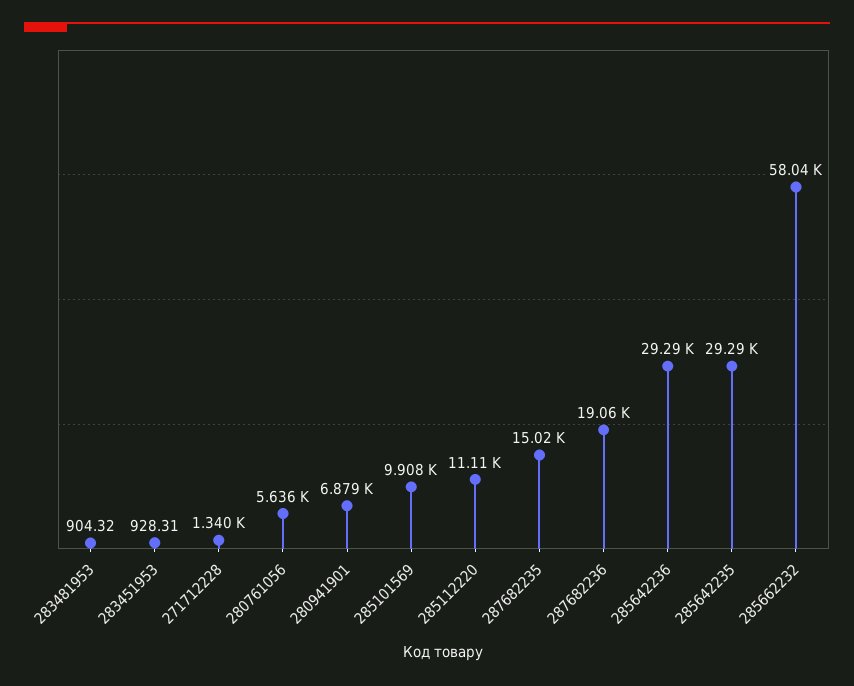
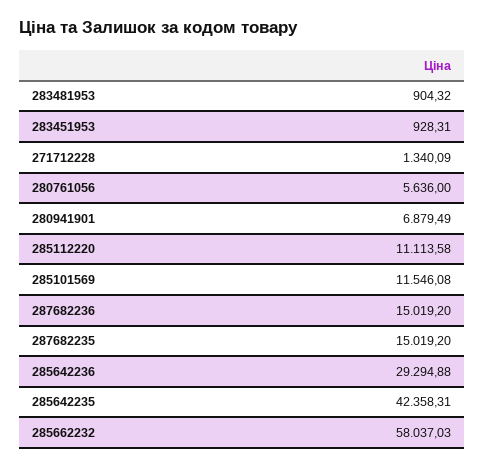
  {
    "283481953": 904.32,
    "283451953": 928.31,
    "271712228": 1340.09,
    "280761056": 5636,
    "280941901": 6879.49,
-   "285101569": 9908,
+   "285101569": 11546.08,
    "285112220": 11113.58,
    "287682235": 15019.2,
-   "287682236": 19060,
+   "287682236": 15019.2,
    "285642236": 29294.88,
-   "285642235": 29290,
+   "285642235": 42358.31,
    "285662232": 58037.03
  }

